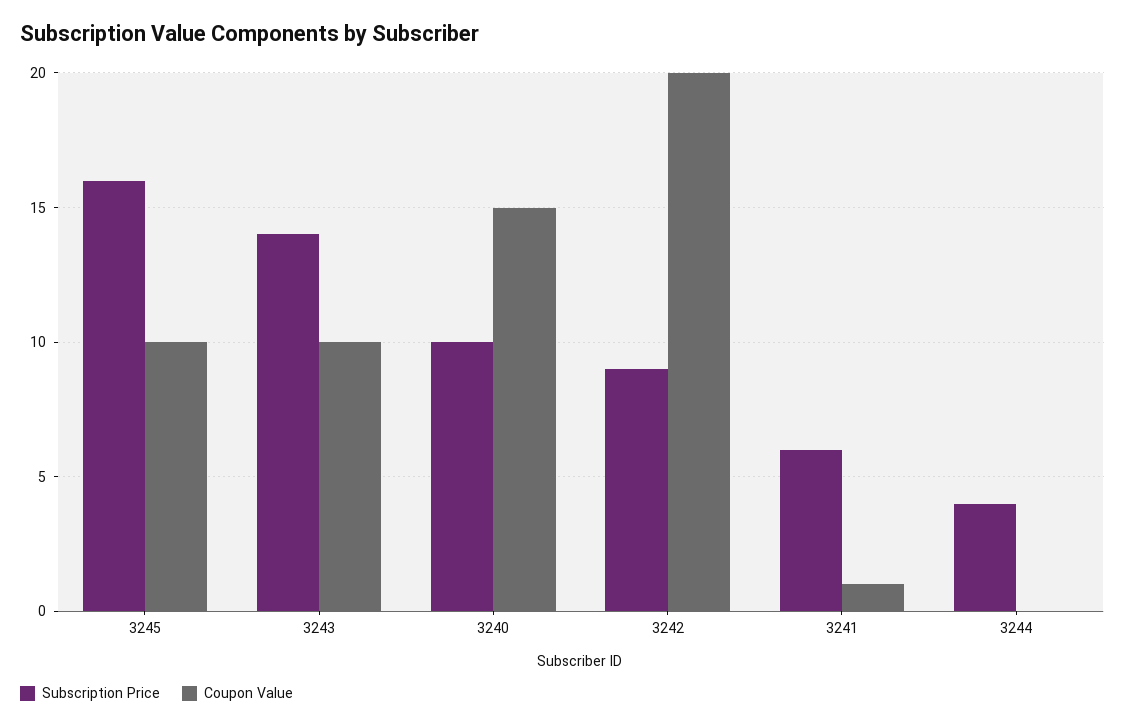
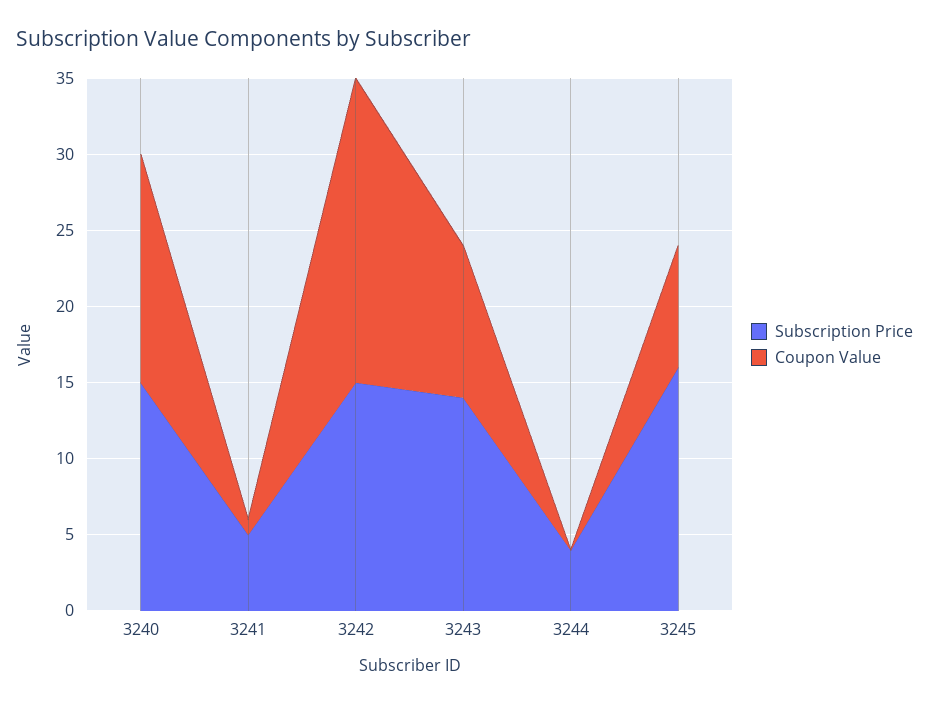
  {
    "Subscription Price": {
      "3245": 16,
      "3243": 14,
-     "3240": 10,
+     "3240": 15,
-     "3242": 9,
+     "3242": 15,
-     "3241": 6,
+     "3241": 5,
      "3244": 4
    },
    "Coupon Value": {
-     "3245": 10,
+     "3245": 8,
      "3243": 10,
      "3240": 15,
      "3242": 20,
      "3241": 1,
      "3244": 0
    }
  }

